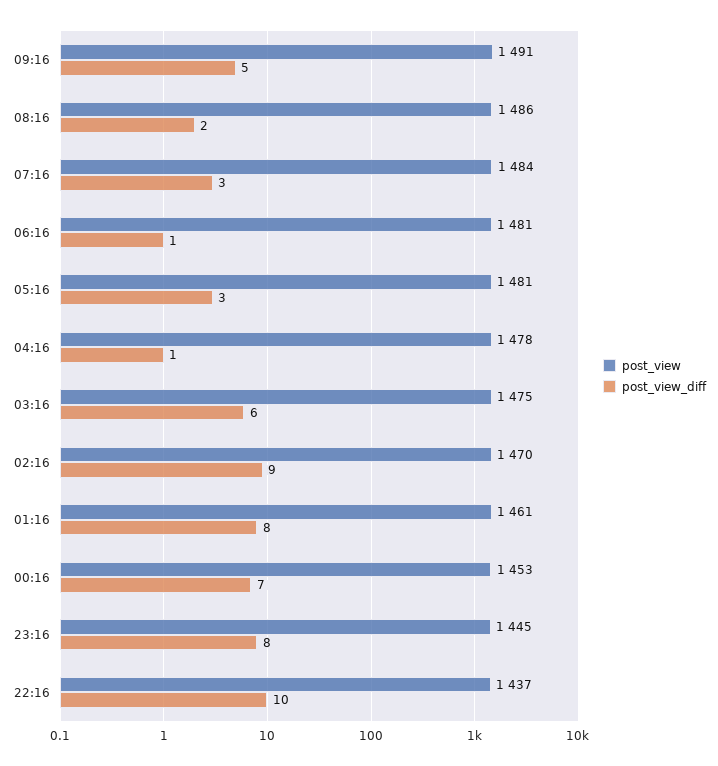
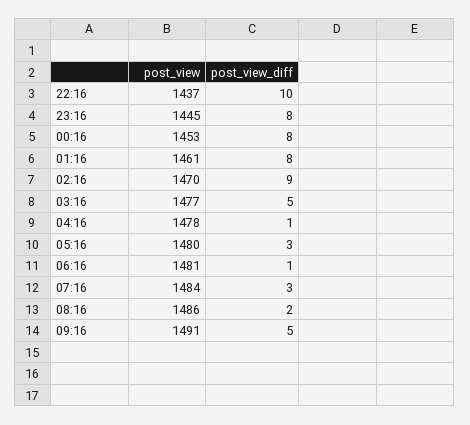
  {
    "post_view": {
      "09:16": 1491,
      "08:16": 1486,
      "07:16": 1484,
      "06:16": 1481,
-     "05:16": 1481,
+     "05:16": 1480,
      "04:16": 1478,
-     "03:16": 1475,
+     "03:16": 1477,
      "02:16": 1470,
      "01:16": 1461,
      "00:16": 1453,
      "23:16": 1445,
      "22:16": 1437
    },
    "post_view_diff": {
      "09:16": 5,
      "08:16": 2,
      "07:16": 3,
      "06:16": 1,
      "05:16": 3,
      "04:16": 1,
-     "03:16": 6,
+     "03:16": 5,
      "02:16": 9,
      "01:16": 8,
-     "00:16": 7,
+     "00:16": 8,
      "23:16": 8,
      "22:16": 10
    }
  }

